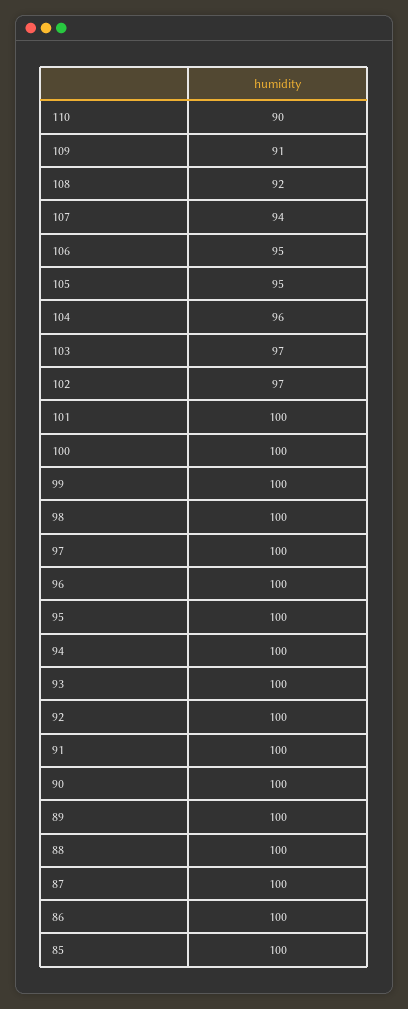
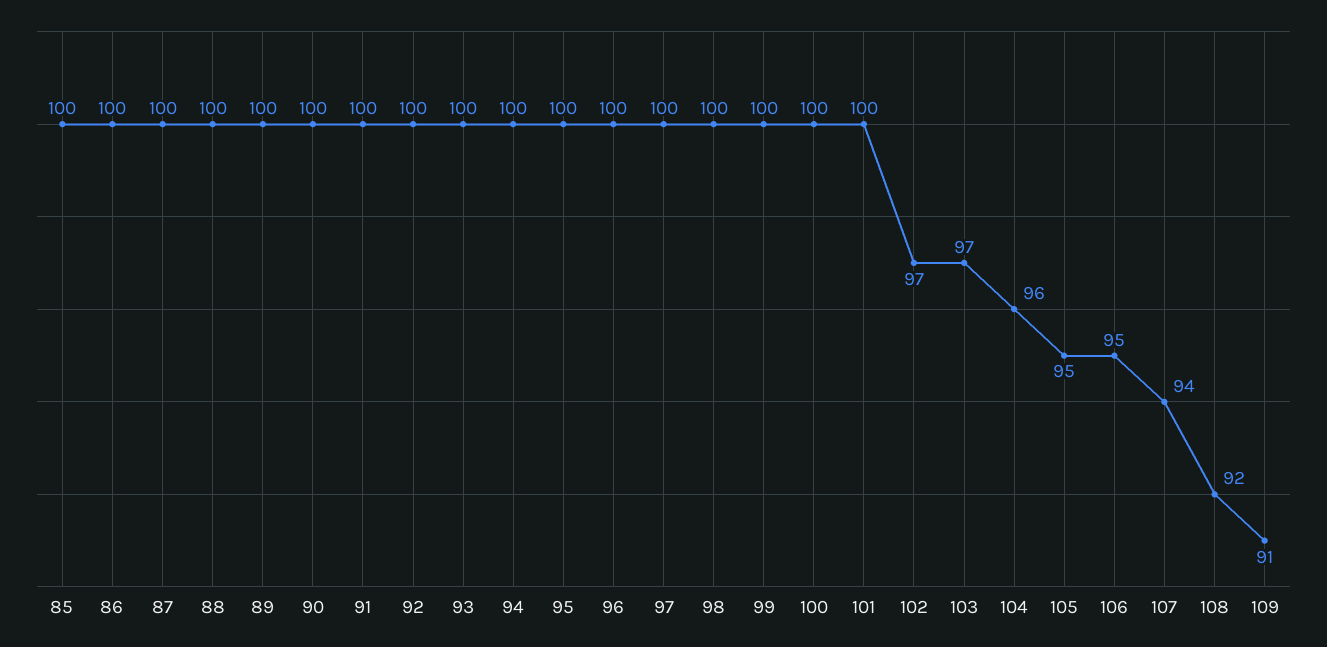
  {
-   "110": 90,
    "109": 91,
    "108": 92,
    "107": 94,
    "106": 95,
    "105": 95,
    "104": 96,
    "103": 97,
    "102": 97,
    "101": 100,
    "100": 100,
    "99": 100,
    "98": 100,
    "97": 100,
    "96": 100,
    "95": 100,
    "94": 100,
    "93": 100,
    "92": 100,
    "91": 100,
    "90": 100,
    "89": 100,
    "88": 100,
    "87": 100,
    "86": 100,
    "85": 100
  }

